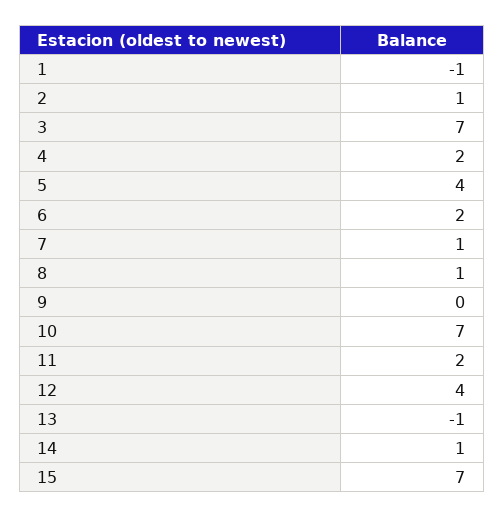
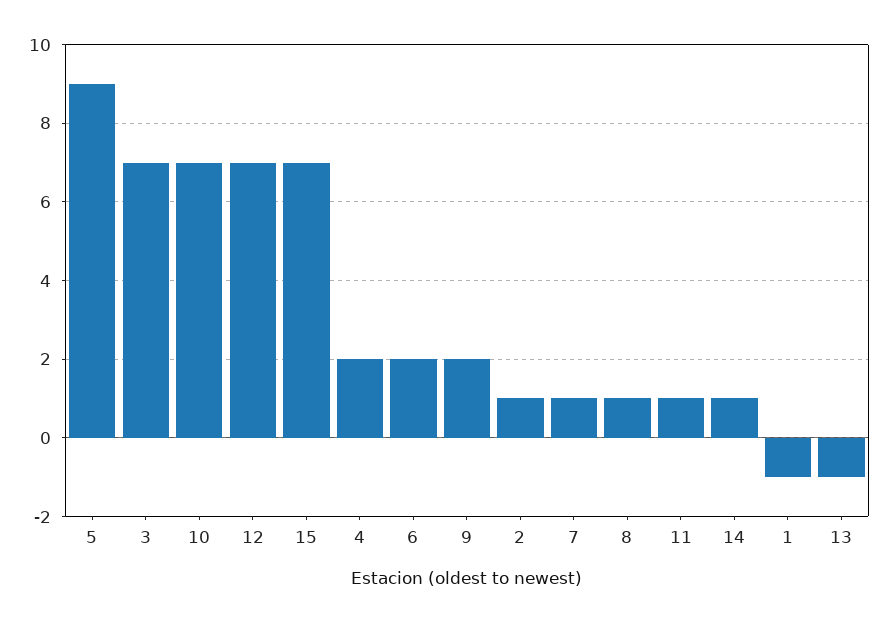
  {
    "1": -1,
    "2": 1,
    "3": 7,
    "4": 2,
-   "5": 4,
+   "5": 9,
    "6": 2,
    "7": 1,
    "8": 1,
-   "9": 0,
+   "9": 2,
    "10": 7,
-   "11": 2,
+   "11": 1,
-   "12": 4,
+   "12": 7,
    "13": -1,
    "14": 1,
    "15": 7
  }

